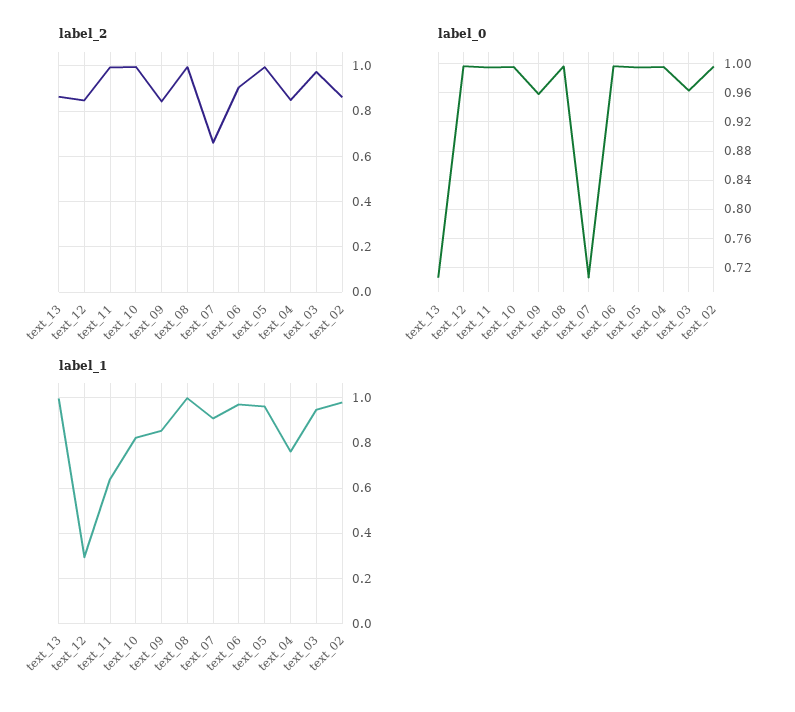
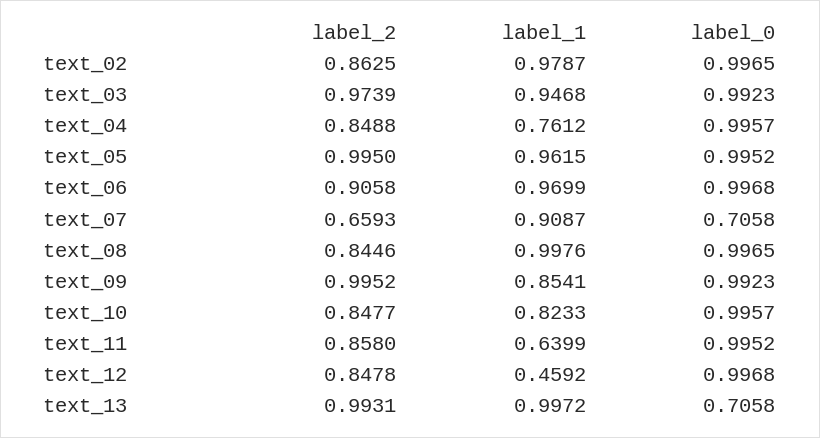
  {
    "label_2": {
-     "text_13": 0.85,
+     "text_13": 0.9931,
      "text_12": 0.8478,
-     "text_11": 1,
+     "text_11": 0.858,
-     "text_10": 1,
+     "text_10": 0.8477,
-     "text_09": 0.85,
+     "text_09": 0.9952,
-     "text_08": 1,
+     "text_08": 0.8446,
      "text_07": 0.6593,
      "text_06": 0.9058,
      "text_05": 0.995,
      "text_04": 0.8488,
      "text_03": 0.9739,
      "text_02": 0.8625
    },
    "label_0": {
      "text_13": 0.7058,
      "text_12": 0.9968,
      "text_11": 0.9952,
      "text_10": 0.9957,
-     "text_09": 0.96,
+     "text_09": 0.9923,
      "text_08": 0.9965,
      "text_07": 0.7058,
      "text_06": 0.9968,
      "text_05": 0.9952,
      "text_04": 0.9957,
-     "text_03": 0.96,
+     "text_03": 0.9923,
      "text_02": 0.9965
    },
    "label_1": {
      "text_13": 0.9972,
-     "text_12": 0.3,
+     "text_12": 0.4592,
      "text_11": 0.6399,
      "text_10": 0.8233,
      "text_09": 0.8541,
      "text_08": 0.9976,
      "text_07": 0.9087,
      "text_06": 0.9699,
      "text_05": 0.9615,
      "text_04": 0.7612,
      "text_03": 0.9468,
      "text_02": 0.9787
    }
  }

